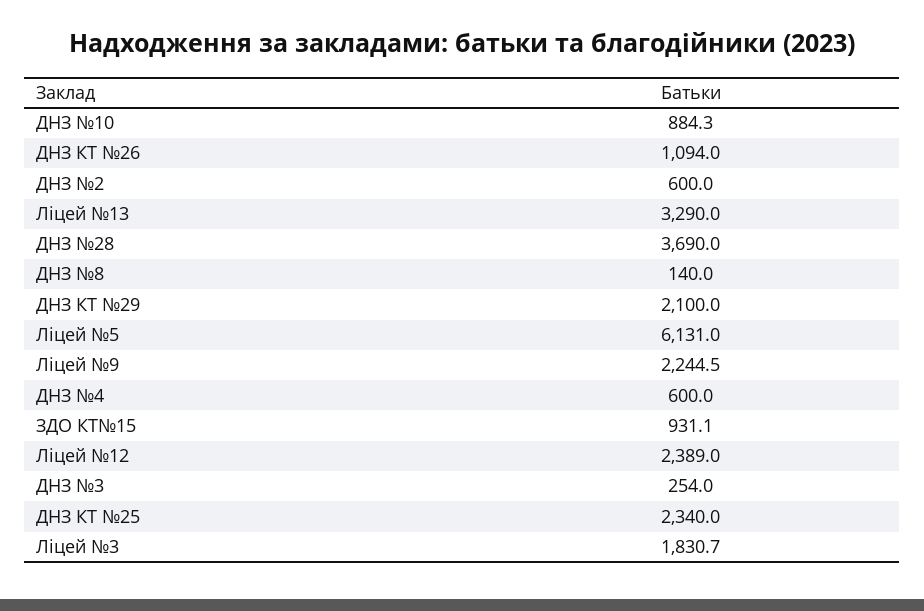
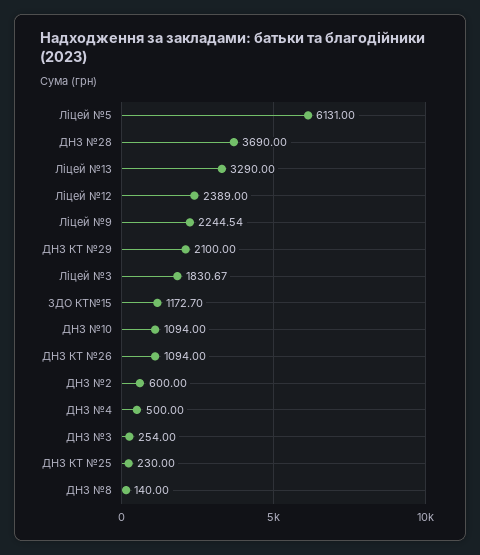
  {
-   "ДНЗ №10": 884.3,
+   "ДНЗ №10": 1094,
    "ДНЗ КТ №26": 1094,
    "ДНЗ №2": 600,
    "Ліцей №13": 3290,
    "ДНЗ №28": 3690,
    "ДНЗ №8": 140,
    "ДНЗ КТ №29": 2100,
    "Ліцей №5": 6131,
    "Ліцей №9": 2244.54,
-   "ДНЗ №4": 600,
+   "ДНЗ №4": 500,
-   "ЗДО КТ№15": 931.1,
+   "ЗДО КТ№15": 1172.7,
    "Ліцей №12": 2389,
    "ДНЗ №3": 254,
-   "ДНЗ КТ №25": 2340,
+   "ДНЗ КТ №25": 230,
    "Ліцей №3": 1830.67
  }

